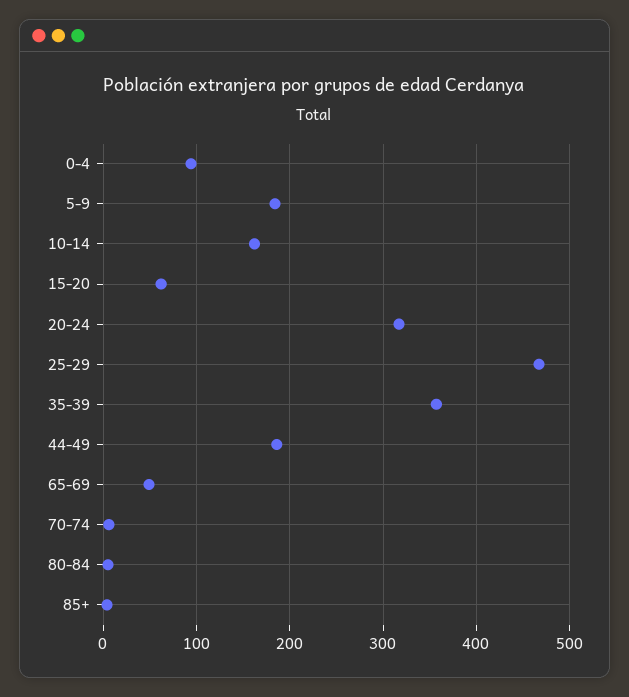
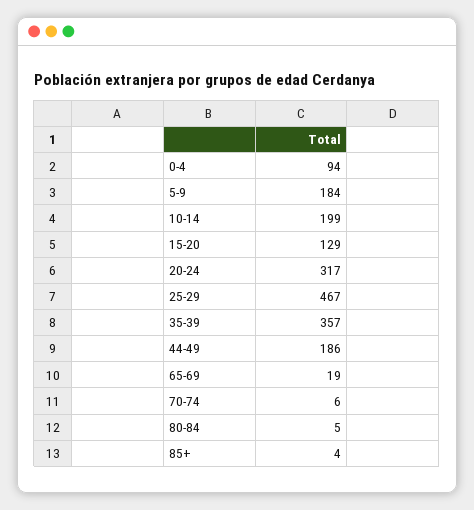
  {
    "0-4": 94,
    "5-9": 184,
-   "10-14": 160,
+   "10-14": 199,
-   "15-20": 60,
+   "15-20": 129,
    "20-24": 317,
    "25-29": 467,
    "35-39": 357,
    "44-49": 186,
-   "65-69": 50,
+   "65-69": 19,
    "70-74": 6,
    "80-84": 5,
    "85+": 4
  }

